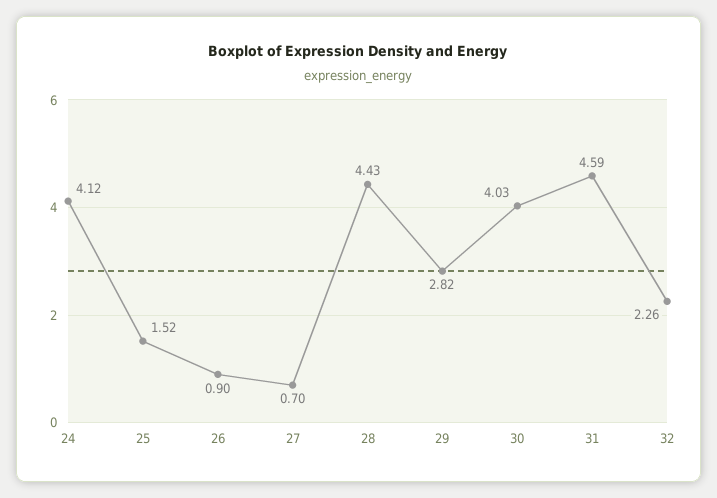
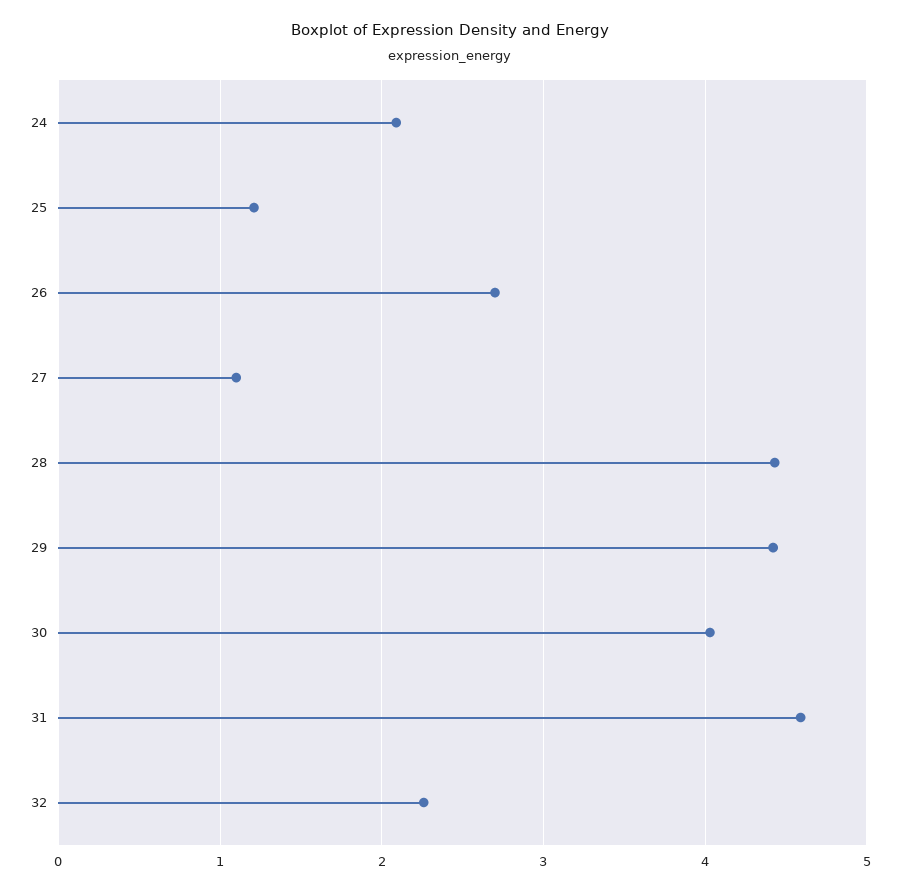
  {
-   "24": 4.12,
+   "24": 2.1,
-   "25": 1.52,
+   "25": 1.2,
-   "26": 0.9,
+   "26": 2.7,
-   "27": 0.7,
+   "27": 1.1,
    "28": 4.43,
-   "29": 2.82,
+   "29": 4.4,
    "30": 4.03,
    "31": 4.59,
    "32": 2.26
  }

